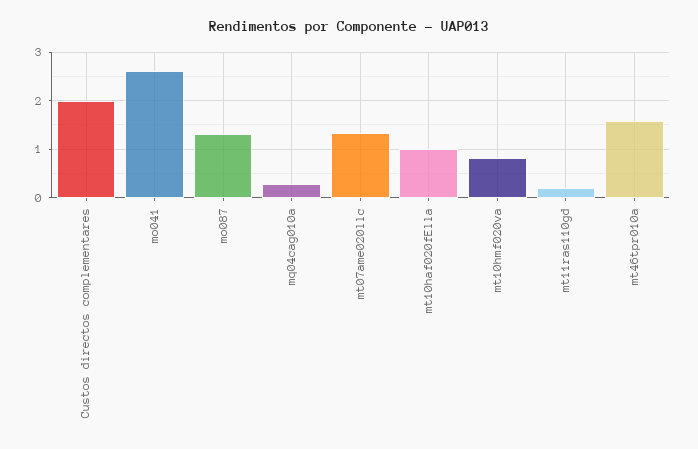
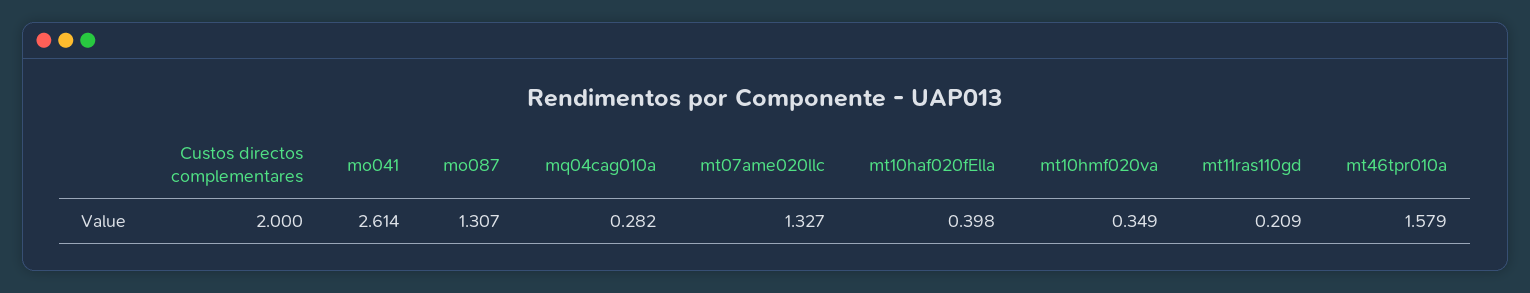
  {
    "Custos directos complementares": 2,
    "mo041": 2.614,
    "mo087": 1.307,
    "mq04cag010a": 0.282,
    "mt07ame020llc": 1.327,
-   "mt10haf020fElla": 1,
+   "mt10haf020fElla": 0.398,
-   "mt10hmf020va": 0.8,
+   "mt10hmf020va": 0.349,
    "mt11ras110gd": 0.209,
    "mt46tpr010a": 1.579
  }

